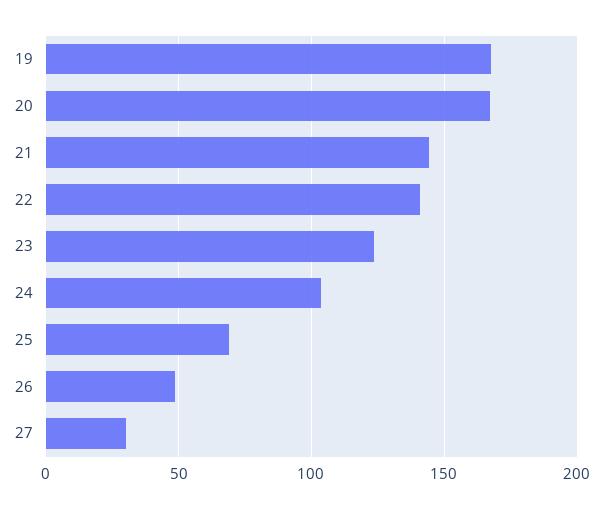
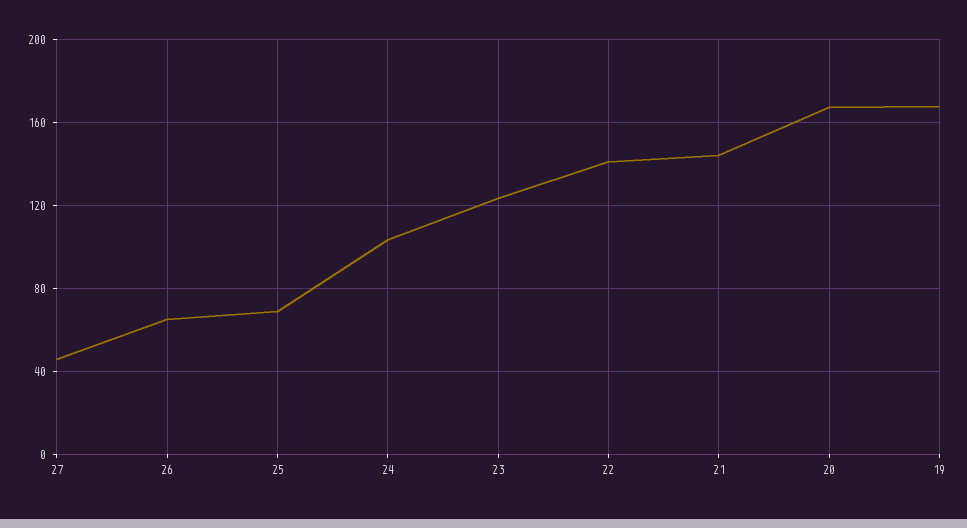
  {
    "19": 170,
    "20": 165,
    "21": 145,
    "22": 140,
    "23": 125,
    "24": 105,
    "25": 70,
-   "26": 50,
+   "26": 65,
-   "27": 30
+   "27": 45
  }

